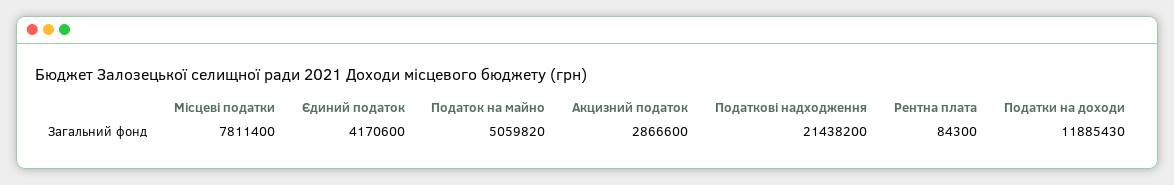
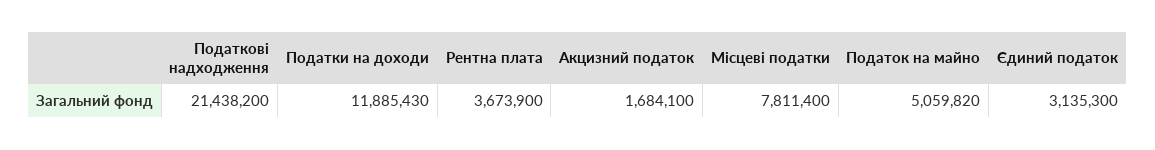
  {
    "Місцеві податки": 7811400,
-   "Єдиний податок": 4170600,
+   "Єдиний податок": 3135300,
    "Податок на майно": 5059820,
-   "Акцизний податок": 2866600,
+   "Акцизний податок": 1684100,
    "Податкові надходження": 21438200,
-   "Рентна плата": 84300,
+   "Рентна плата": 3673900,
    "Податки на доходи": 11885430
  }

